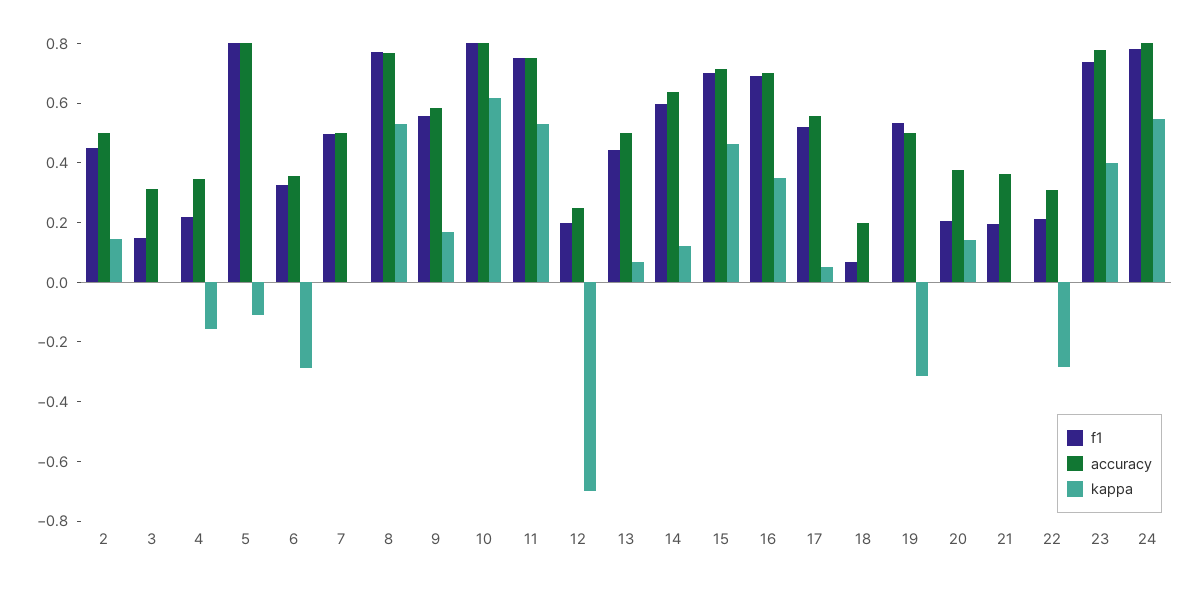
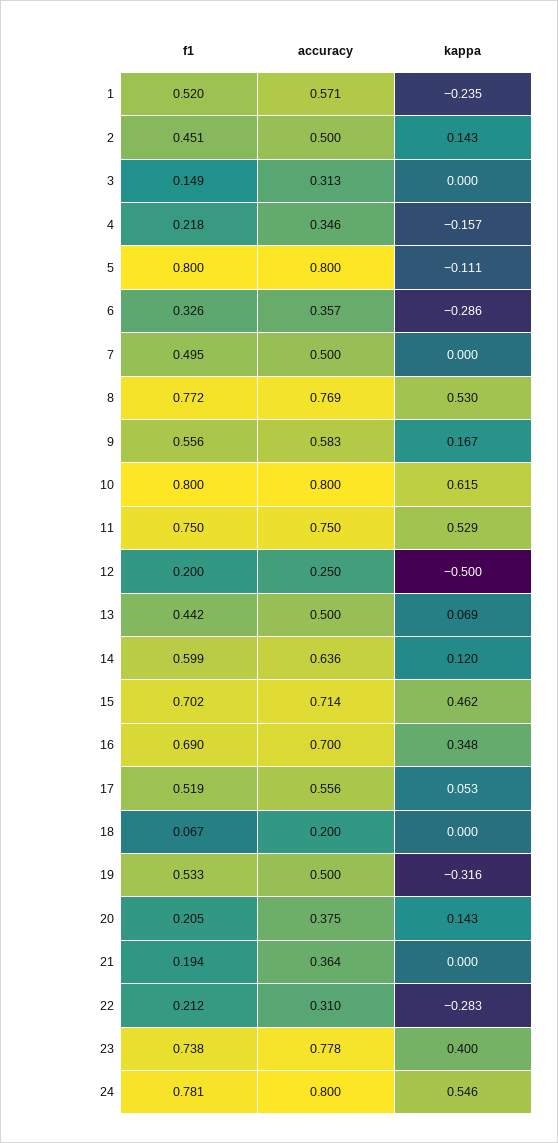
  {
    "f1": {
      "2": 0.451,
      "3": 0.149,
      "4": 0.218,
      "5": 0.8,
      "6": 0.326,
      "7": 0.495,
      "8": 0.772,
      "9": 0.556,
      "10": 0.8,
      "11": 0.75,
      "12": 0.2,
      "13": 0.442,
      "14": 0.599,
      "15": 0.702,
      "16": 0.69,
      "17": 0.519,
      "18": 0.067,
      "19": 0.533,
      "20": 0.205,
      "21": 0.194,
      "22": 0.212,
      "23": 0.738,
-     "24": 0.781
+     "24": 0.781,
+     "1": 0.52
    },
    "accuracy": {
      "2": 0.5,
      "3": 0.313,
      "4": 0.346,
      "5": 0.8,
      "6": 0.357,
      "7": 0.5,
      "8": 0.769,
      "9": 0.583,
      "10": 0.8,
      "11": 0.75,
      "12": 0.25,
      "13": 0.5,
      "14": 0.636,
      "15": 0.714,
      "16": 0.7,
      "17": 0.556,
      "18": 0.2,
      "19": 0.5,
      "20": 0.375,
      "21": 0.364,
      "22": 0.31,
      "23": 0.778,
-     "24": 0.8
+     "24": 0.8,
+     "1": 0.571
    },
    "kappa": {
      "2": 0.143,
      "3": 0,
      "4": -0.157,
      "5": -0.111,
      "6": -0.286,
      "7": 0,
      "8": 0.53,
      "9": 0.167,
      "10": 0.615,
      "11": 0.529,
-     "12": -0.7,
+     "12": -0.5,
      "13": 0.069,
      "14": 0.12,
      "15": 0.462,
      "16": 0.348,
      "17": 0.053,
      "18": 0,
      "19": -0.316,
      "20": 0.143,
      "21": 0,
      "22": -0.283,
      "23": 0.4,
-     "24": 0.546
+     "24": 0.546,
+     "1": -0.235
    }
  }

